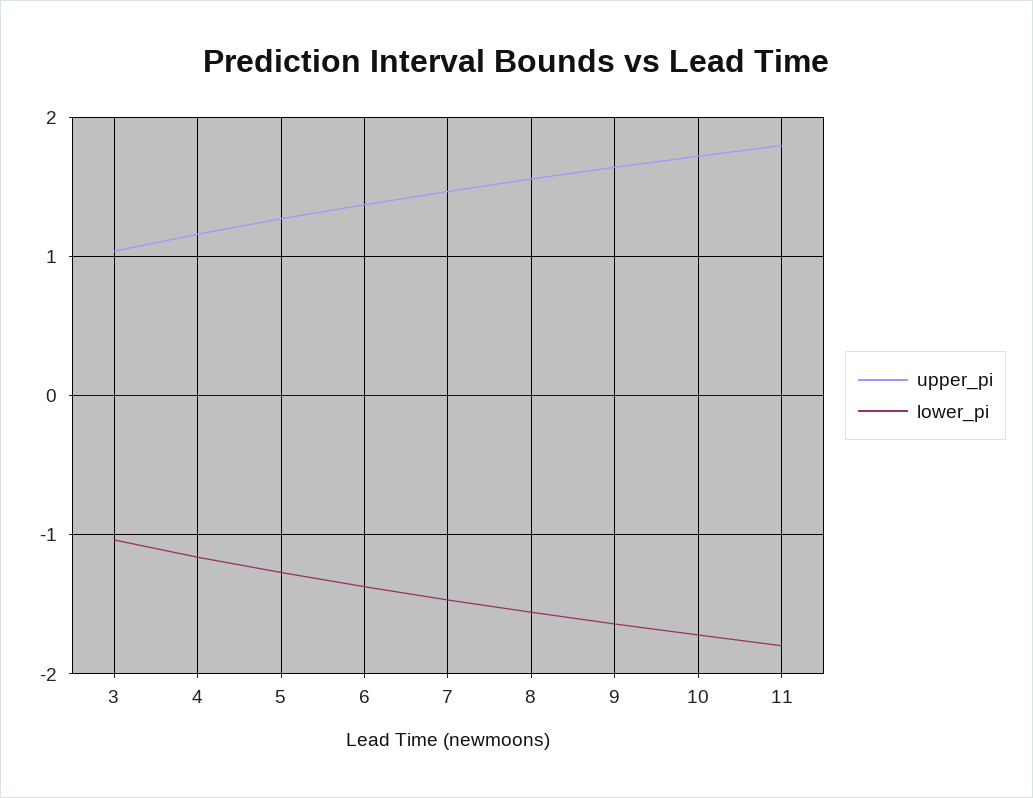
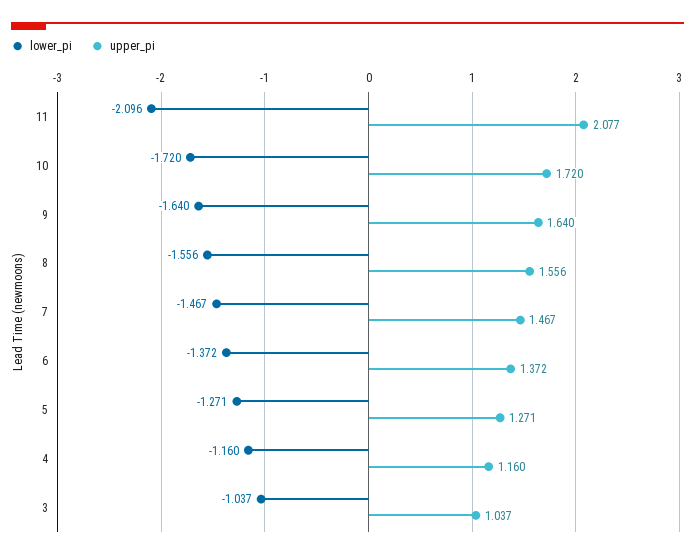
  {
    "upper_pi": {
      "3": 1.037,
      "4": 1.16,
      "5": 1.271,
      "6": 1.372,
      "7": 1.467,
      "8": 1.556,
      "9": 1.64,
      "10": 1.72,
-     "11": 1.8
+     "11": 2.077
    },
    "lower_pi": {
      "3": -1.037,
      "4": -1.16,
      "5": -1.271,
      "6": -1.372,
      "7": -1.467,
      "8": -1.556,
      "9": -1.64,
      "10": -1.72,
-     "11": -1.8
+     "11": -2.096
    }
  }

